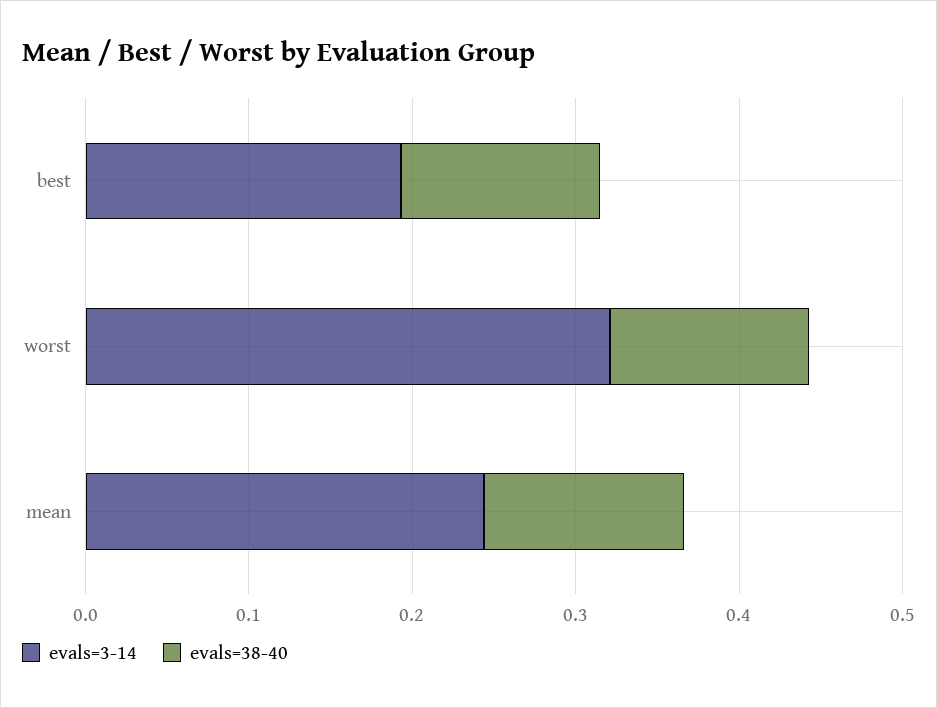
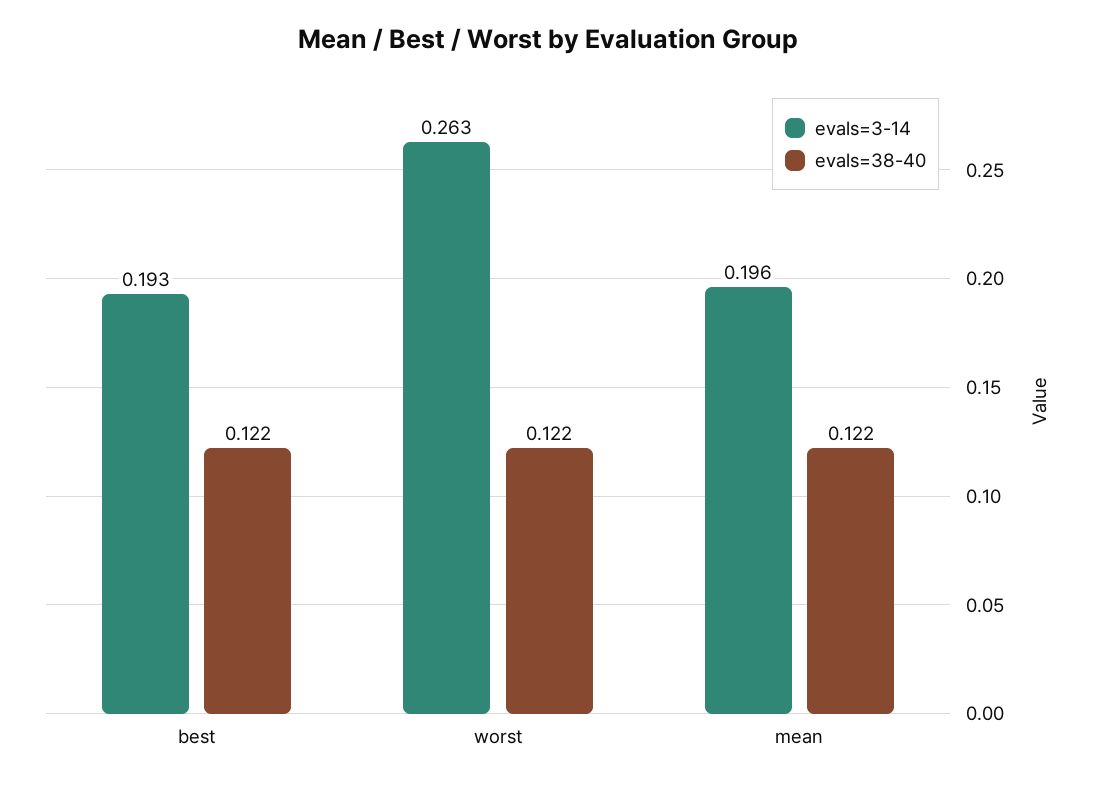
  {
    "evals=3-14": {
      "best": 0.193,
-     "worst": 0.32,
+     "worst": 0.263,
-     "mean": 0.24
+     "mean": 0.196
    },
    "evals=38-40": {
      "best": 0.122,
      "worst": 0.122,
      "mean": 0.122
    }
  }

